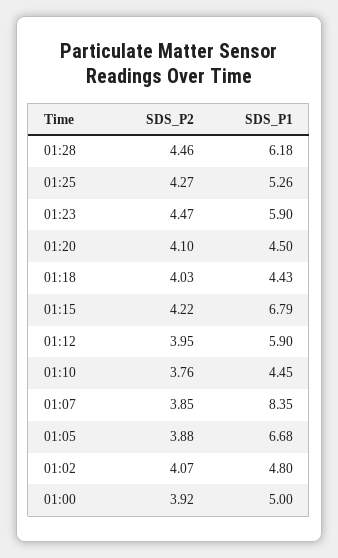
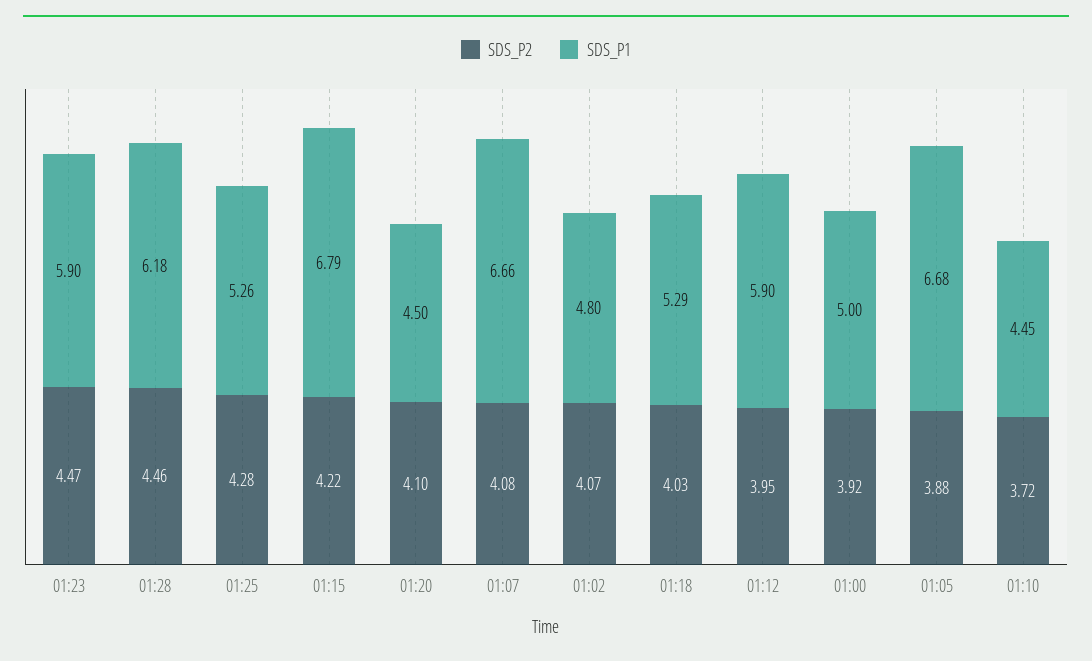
  {
    "SDS_P2": {
      "01:28": 4.46,
-     "01:25": 4.27,
+     "01:25": 4.28,
      "01:23": 4.47,
      "01:20": 4.1,
      "01:18": 4.03,
      "01:15": 4.22,
      "01:12": 3.95,
-     "01:10": 3.76,
+     "01:10": 3.72,
-     "01:07": 3.85,
+     "01:07": 4.08,
      "01:05": 3.88,
      "01:02": 4.07,
      "01:00": 3.92
    },
    "SDS_P1": {
      "01:28": 6.18,
      "01:25": 5.26,
      "01:23": 5.9,
      "01:20": 4.5,
-     "01:18": 4.43,
+     "01:18": 5.29,
      "01:15": 6.79,
      "01:12": 5.9,
      "01:10": 4.45,
-     "01:07": 8.35,
+     "01:07": 6.66,
      "01:05": 6.68,
      "01:02": 4.8,
      "01:00": 5
    }
  }

